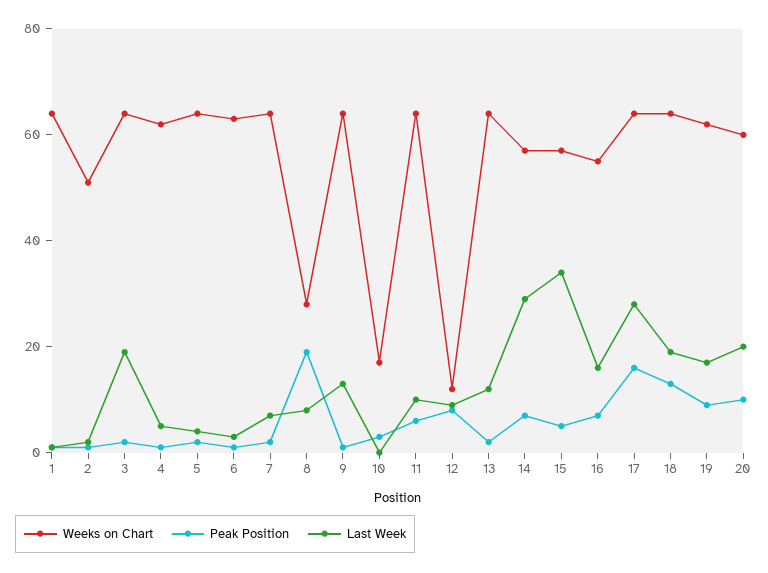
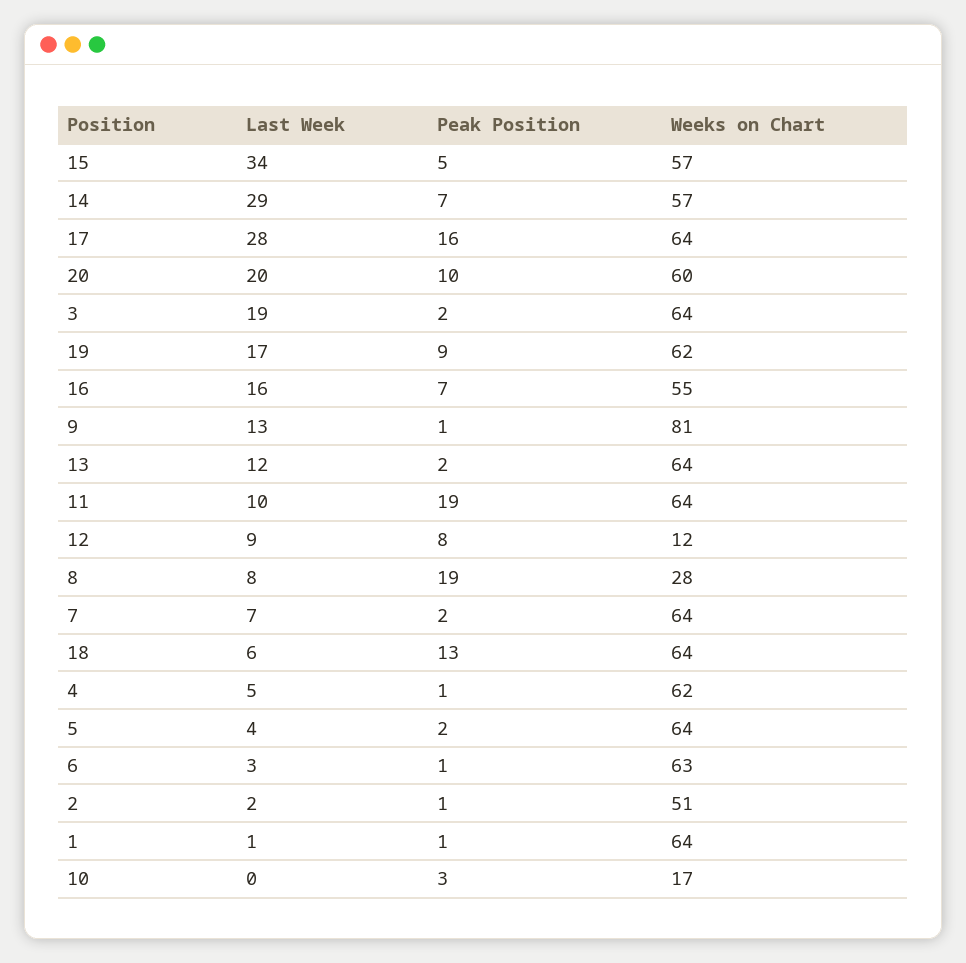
  {
    "Weeks on Chart": {
      "1": 64,
      "2": 51,
      "3": 64,
      "4": 62,
      "5": 64,
      "6": 63,
      "7": 64,
      "8": 28,
-     "9": 65,
+     "9": 81,
      "10": 17,
      "11": 64,
      "12": 12,
      "13": 64,
      "14": 57,
      "15": 57,
      "16": 55,
      "17": 64,
      "18": 64,
      "19": 62,
      "20": 60
    },
    "Peak Position": {
      "1": 1,
      "2": 1,
      "3": 2,
      "4": 1,
      "5": 2,
      "6": 1,
      "7": 2,
      "8": 19,
      "9": 1,
      "10": 3,
-     "11": 5,
+     "11": 19,
      "12": 8,
      "13": 2,
      "14": 7,
      "15": 5,
      "16": 7,
      "17": 16,
      "18": 13,
      "19": 9,
      "20": 10
    },
    "Last Week": {
      "1": 1,
      "2": 2,
      "3": 19,
      "4": 5,
      "5": 4,
      "6": 3,
      "7": 7,
      "8": 8,
      "9": 13,
      "10": 0,
      "11": 10,
      "12": 9,
      "13": 12,
      "14": 29,
      "15": 34,
      "16": 16,
      "17": 28,
-     "18": 20,
+     "18": 6,
      "19": 17,
      "20": 20
    }
  }

